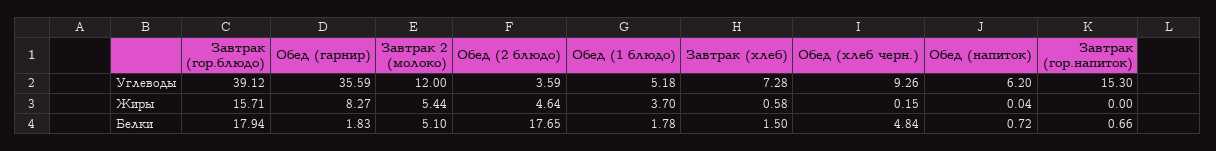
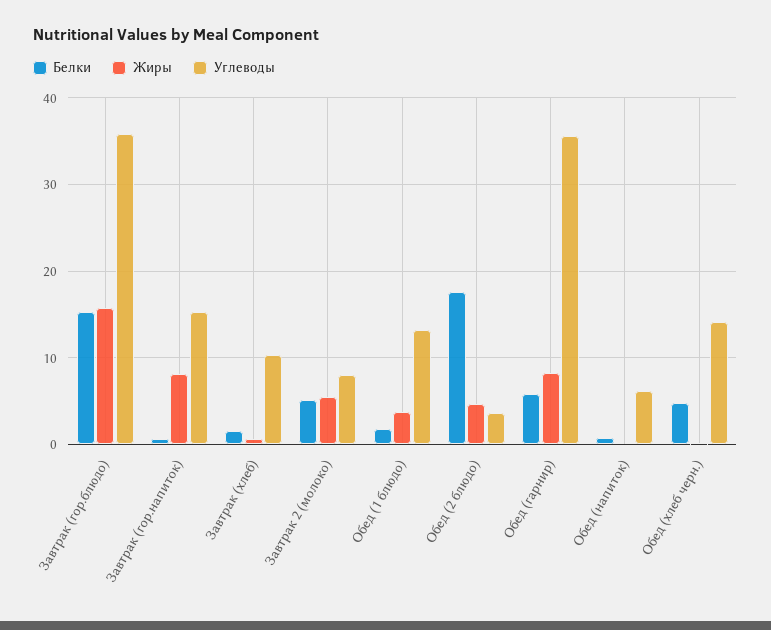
  {
    "Углеводы": {
-     "Завтрак (гор.блюдо)": 39.12,
+     "Завтрак (гор.блюдо)": 36,
      "Обед (гарнир)": 35.59,
-     "Завтрак 2 (молоко)": 12,
+     "Завтрак 2 (молоко)": 8,
      "Обед (2 блюдо)": 3.59,
-     "Обед (1 блюдо)": 5.18,
+     "Обед (1 блюдо)": 13,
-     "Завтрак (хлеб)": 7.28,
+     "Завтрак (хлеб)": 10,
-     "Обед (хлеб черн.)": 9.26,
+     "Обед (хлеб черн.)": 14,
      "Обед (напиток)": 6.2,
      "Завтрак (гор.напиток)": 15.3
    },
    "Жиры": {
      "Завтрак (гор.блюдо)": 15.71,
      "Обед (гарнир)": 8.27,
      "Завтрак 2 (молоко)": 5.44,
      "Обед (2 блюдо)": 4.64,
      "Обед (1 блюдо)": 3.7,
      "Завтрак (хлеб)": 0.58,
      "Обед (хлеб черн.)": 0.15,
      "Обед (напиток)": 0.04,
-     "Завтрак (гор.напиток)": 0
+     "Завтрак (гор.напиток)": 8
    },
    "Белки": {
-     "Завтрак (гор.блюдо)": 17.94,
+     "Завтрак (гор.блюдо)": 15,
-     "Обед (гарнир)": 1.83,
+     "Обед (гарнир)": 6,
      "Завтрак 2 (молоко)": 5.1,
      "Обед (2 блюдо)": 17.65,
      "Обед (1 блюдо)": 1.78,
      "Завтрак (хлеб)": 1.5,
      "Обед (хлеб черн.)": 4.84,
      "Обед (напиток)": 0.72,
      "Завтрак (гор.напиток)": 0.66
    }
  }

